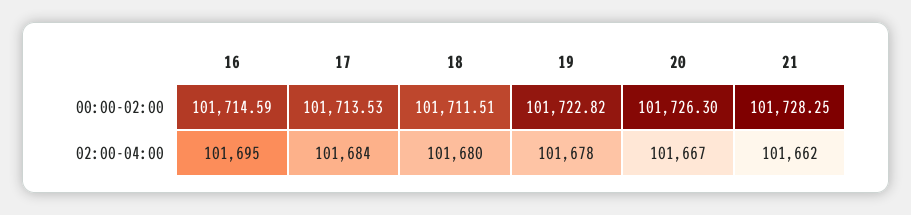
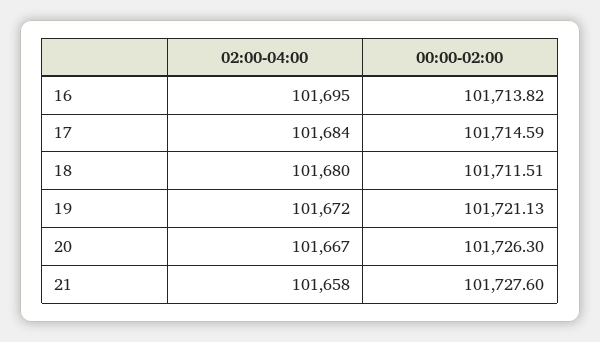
  {
    "16": {
-     "00:00-02:00": 101714.59,
+     "00:00-02:00": 101713.82,
      "02:00-04:00": 101695
    },
    "17": {
-     "00:00-02:00": 101713.53,
+     "00:00-02:00": 101714.59,
      "02:00-04:00": 101684
    },
    "18": {
      "00:00-02:00": 101711.51,
      "02:00-04:00": 101680
    },
    "19": {
-     "00:00-02:00": 101722.82,
+     "00:00-02:00": 101721.13,
-     "02:00-04:00": 101678
+     "02:00-04:00": 101672
    },
    "20": {
      "00:00-02:00": 101726.3,
      "02:00-04:00": 101667
    },
    "21": {
-     "00:00-02:00": 101728.25,
+     "00:00-02:00": 101727.6,
-     "02:00-04:00": 101662
+     "02:00-04:00": 101658
    }
  }

